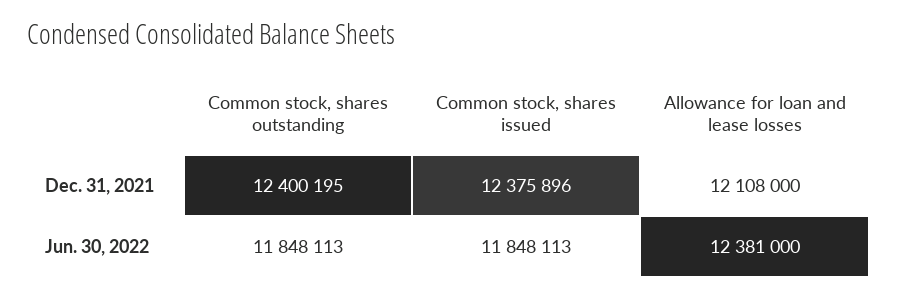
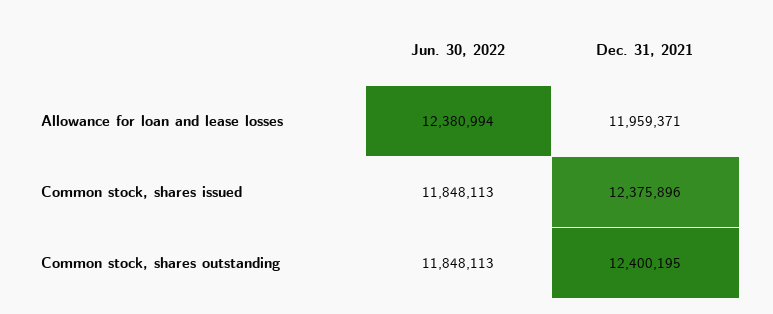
  {
    "Common stock, shares outstanding": {
      "Dec. 31, 2021": 12400195,
      "Jun. 30, 2022": 11848113
    },
    "Common stock, shares issued": {
      "Dec. 31, 2021": 12375896,
      "Jun. 30, 2022": 11848113
    },
    "Allowance for loan and lease losses": {
-     "Dec. 31, 2021": 12108000,
+     "Dec. 31, 2021": 11959371,
-     "Jun. 30, 2022": 12381000
+     "Jun. 30, 2022": 12380994
    }
  }

